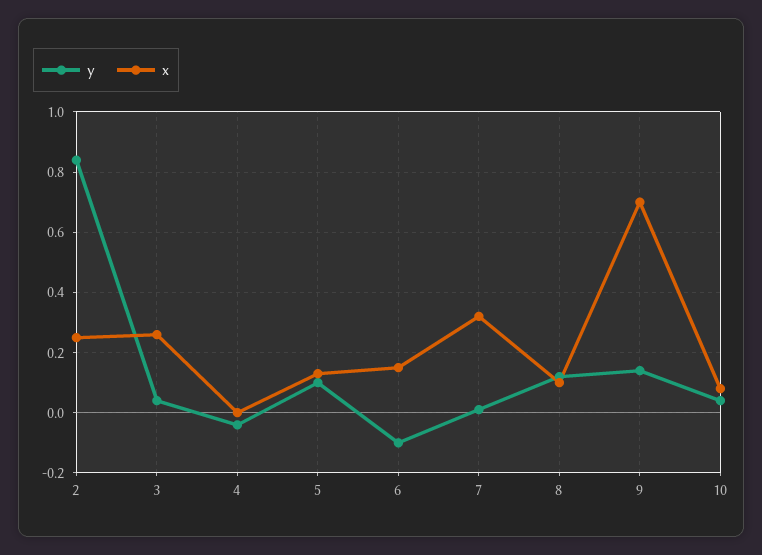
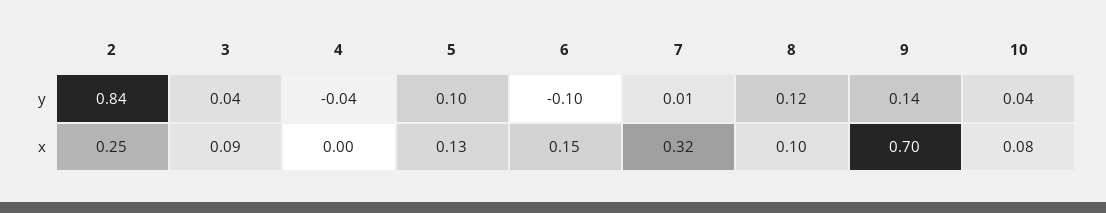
  {
    "y": {
      "2": 0.84,
      "3": 0.04,
      "4": -0.04,
      "5": 0.1,
      "6": -0.1,
      "7": 0.01,
      "8": 0.12,
      "9": 0.14,
      "10": 0.04
    },
    "x": {
      "2": 0.25,
-     "3": 0.25,
+     "3": 0.09,
      "4": 0,
      "5": 0.13,
      "6": 0.15,
      "7": 0.32,
      "8": 0.1,
      "9": 0.7,
      "10": 0.08
    }
  }

